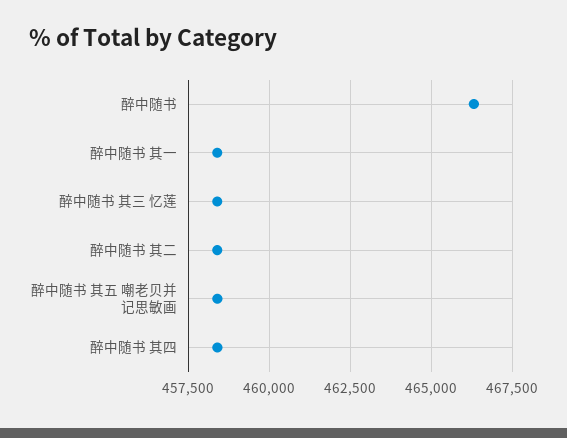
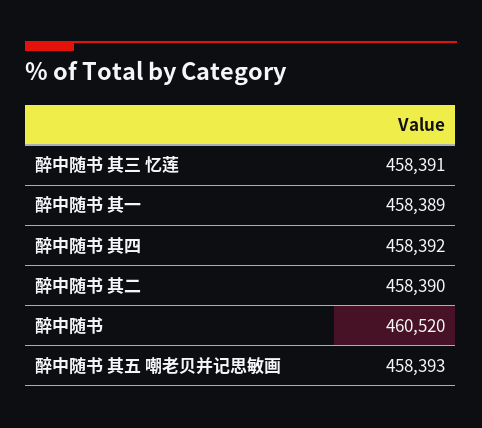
  {
-   "醉中随书": 466250,
+   "醉中随书": 460520,
    "醉中随书 其一": 458389,
    "醉中随书 其三 忆莲": 458391,
    "醉中随书 其二": 458390,
    "醉中随书 其五 嘲老贝并记思敏画": 458393,
    "醉中随书 其四": 458392
  }

